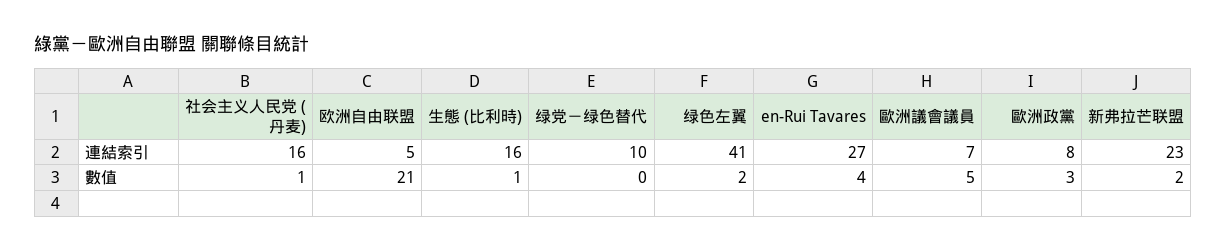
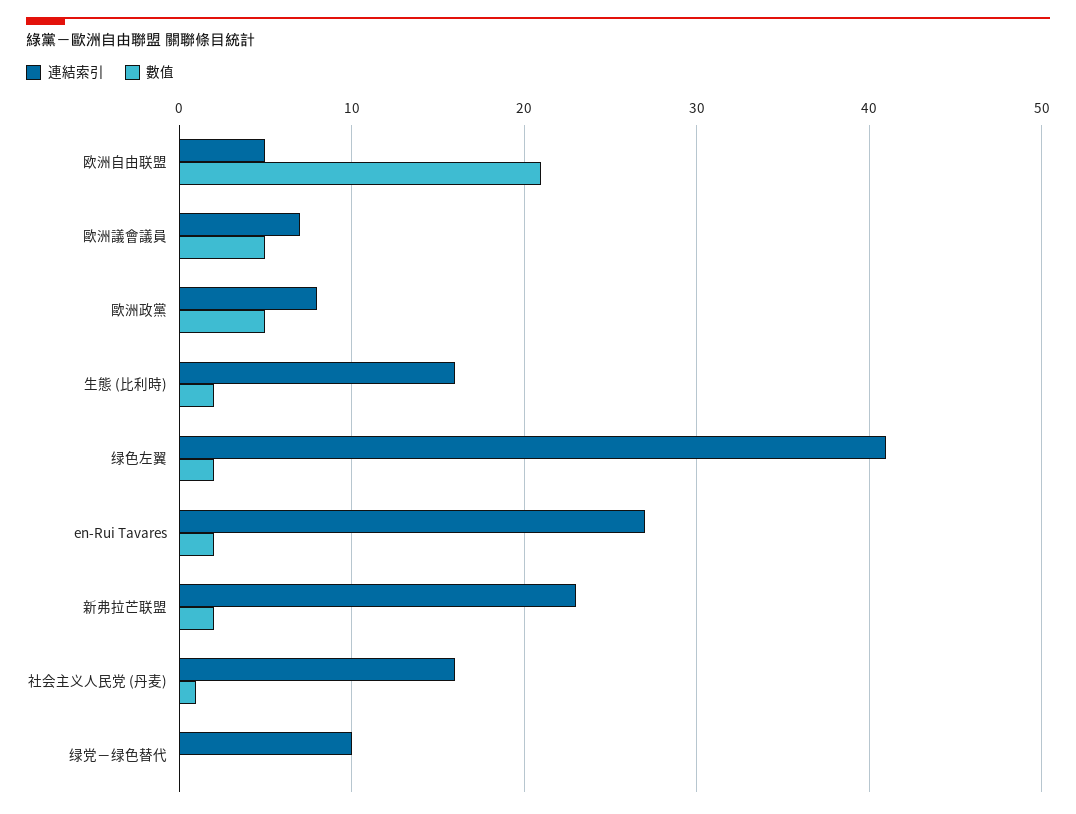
  {
    "連結索引": {
      "社会主义人民党 (丹麦)": 16,
      "欧洲自由联盟": 5,
      "生態 (比利時)": 16,
      "绿党－绿色替代": 10,
      "绿色左翼": 41,
      "en-Rui Tavares": 27,
      "歐洲議會議員": 7,
      "歐洲政黨": 8,
      "新弗拉芒联盟": 23
    },
    "數值": {
      "社会主义人民党 (丹麦)": 1,
      "欧洲自由联盟": 21,
-     "生態 (比利時)": 1,
+     "生態 (比利時)": 2,
      "绿党－绿色替代": 0,
      "绿色左翼": 2,
-     "en-Rui Tavares": 4,
+     "en-Rui Tavares": 2,
      "歐洲議會議員": 5,
-     "歐洲政黨": 3,
+     "歐洲政黨": 5,
      "新弗拉芒联盟": 2
    }
  }

